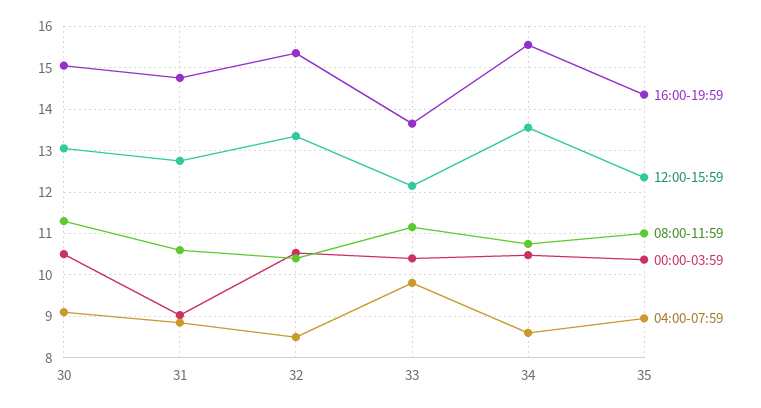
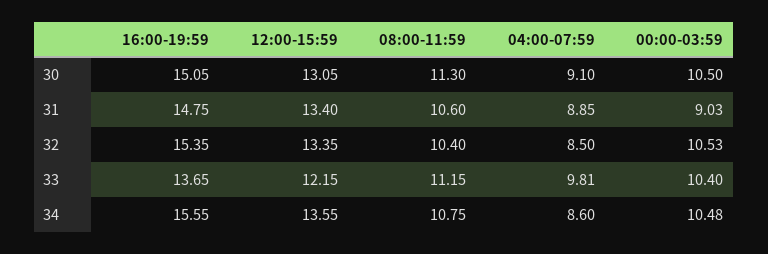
  {
    "16:00-19:59": {
      "30": 15.05,
      "31": 14.75,
      "32": 15.35,
      "33": 13.65,
-     "34": 15.55,
+     "34": 15.55
-     "35": 14.4
    },
    "12:00-15:59": {
      "30": 13.05,
-     "31": 12.8,
+     "31": 13.4,
      "32": 13.35,
      "33": 12.15,
-     "34": 13.55,
+     "34": 13.55
-     "35": 12.4
    },
    "08:00-11:59": {
      "30": 11.3,
      "31": 10.6,
      "32": 10.4,
      "33": 11.15,
-     "34": 10.75,
+     "34": 10.75
-     "35": 11
    },
    "00:00-03:59": {
      "30": 10.5,
      "31": 9.03,
      "32": 10.53,
      "33": 10.4,
-     "34": 10.48,
+     "34": 10.48
-     "35": 10.4
    },
    "04:00-07:59": {
      "30": 9.1,
      "31": 8.85,
      "32": 8.5,
      "33": 9.81,
-     "34": 8.6,
+     "34": 8.6
-     "35": 9
    }
  }

